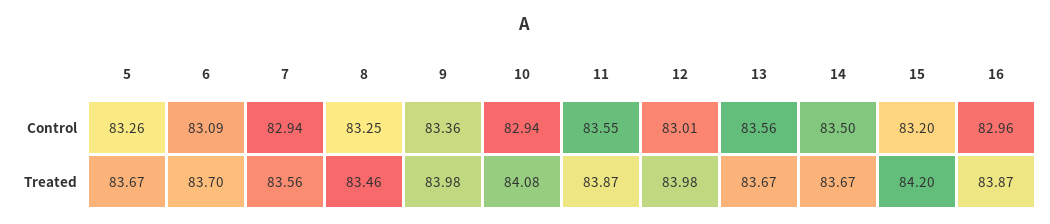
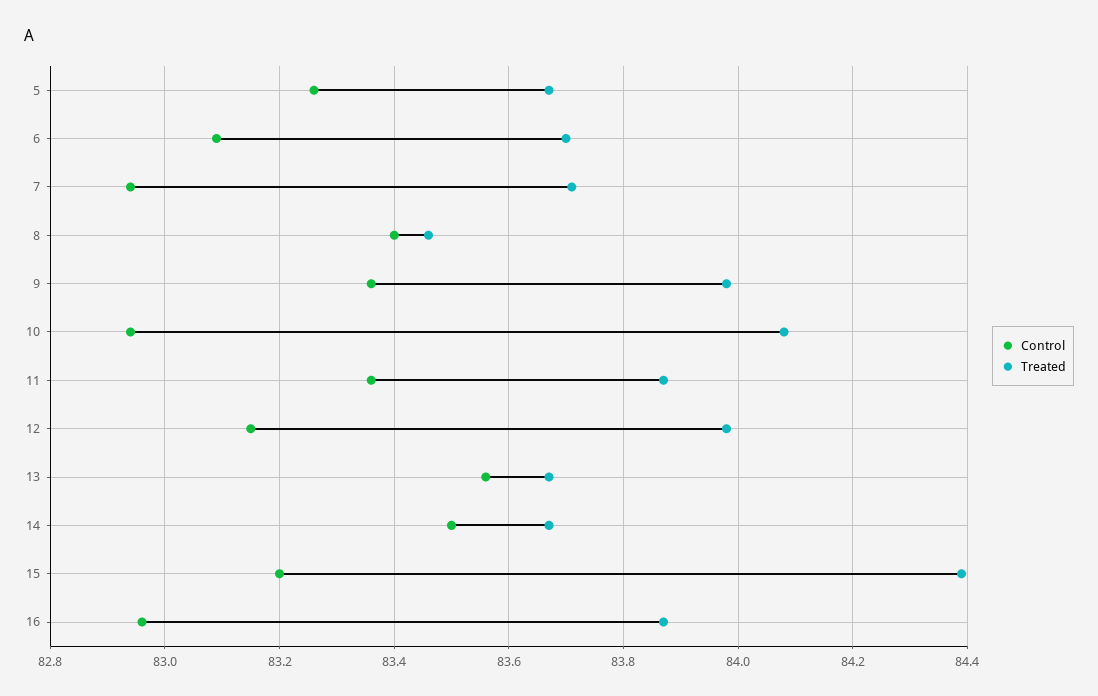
  {
    "Control": {
      "5": 83.26,
      "6": 83.09,
      "7": 82.94,
-     "8": 83.25,
+     "8": 83.4,
      "9": 83.36,
      "10": 82.94,
-     "11": 83.55,
+     "11": 83.35,
-     "12": 83.01,
+     "12": 83.15,
      "13": 83.56,
      "14": 83.5,
      "15": 83.2,
      "16": 82.96
    },
    "Treated": {
      "5": 83.67,
      "6": 83.7,
-     "7": 83.56,
+     "7": 83.7,
      "8": 83.46,
      "9": 83.98,
      "10": 84.08,
      "11": 83.87,
      "12": 83.98,
      "13": 83.67,
      "14": 83.67,
-     "15": 84.2,
+     "15": 84.4,
      "16": 83.87
    }
  }

